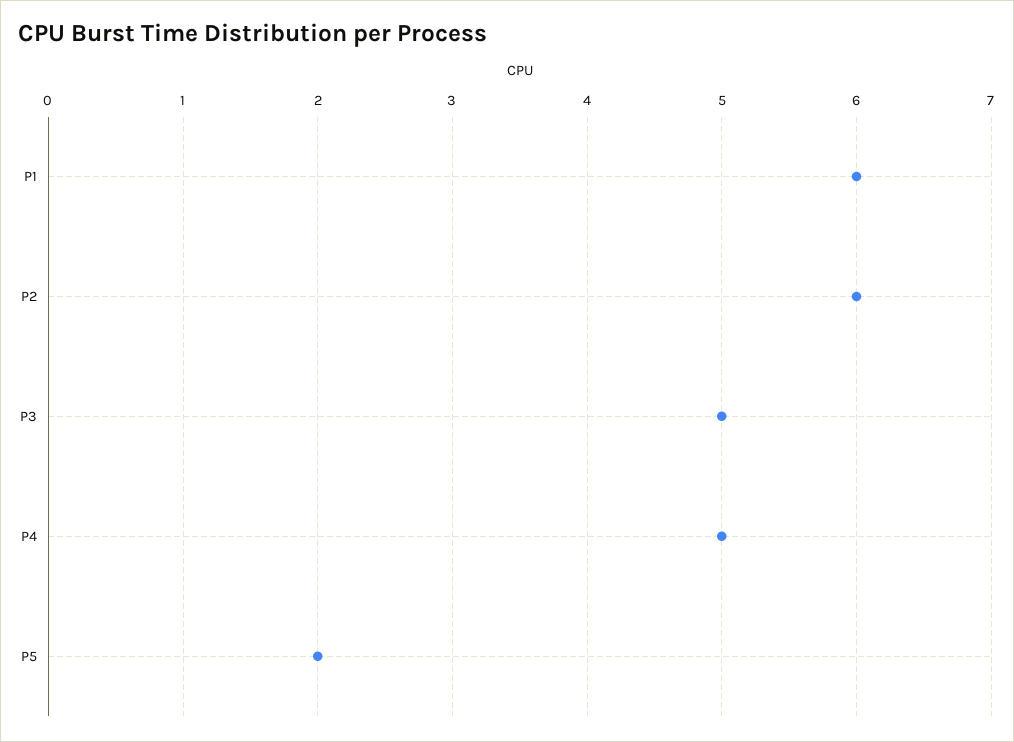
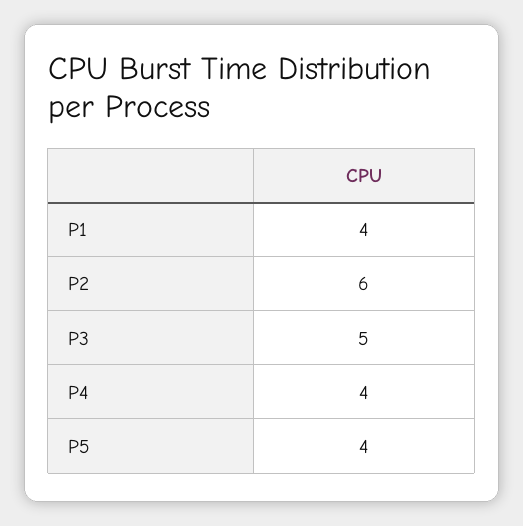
  {
-   "P1": 6,
+   "P1": 4,
    "P2": 6,
    "P3": 5,
-   "P4": 5,
+   "P4": 4,
-   "P5": 2
+   "P5": 4
  }

